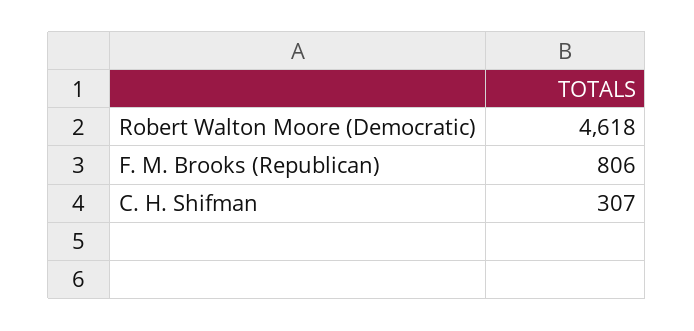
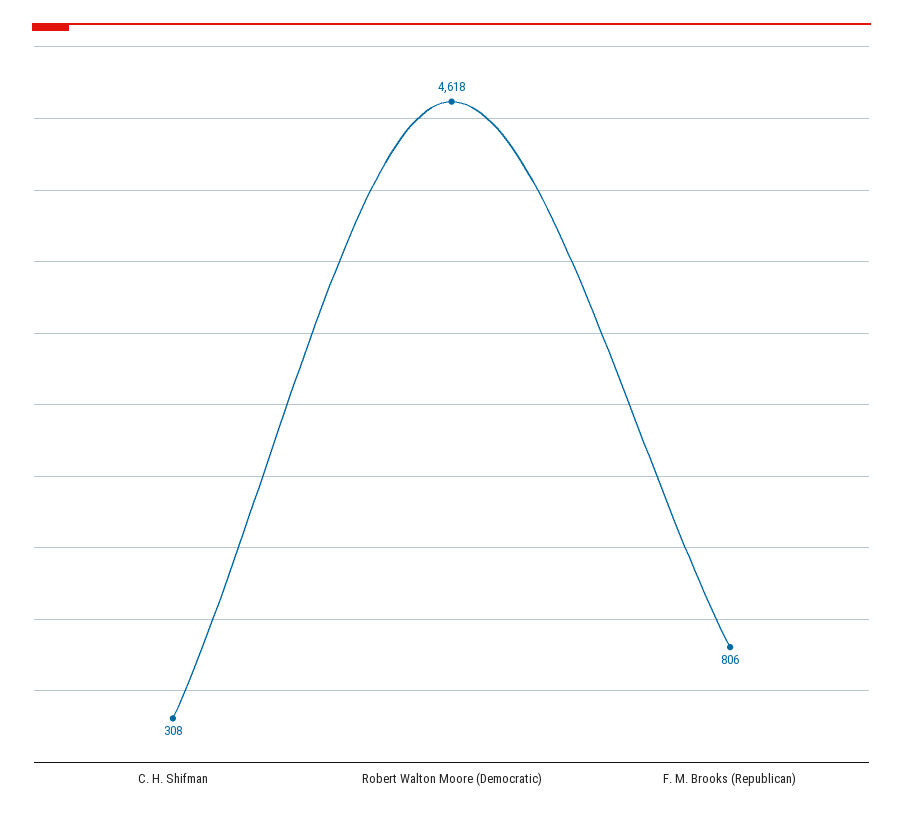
  {
    "Robert Walton Moore (Democratic)": 4618,
    "F. M. Brooks (Republican)": 806,
-   "C. H. Shifman": 307
+   "C. H. Shifman": 308
  }

